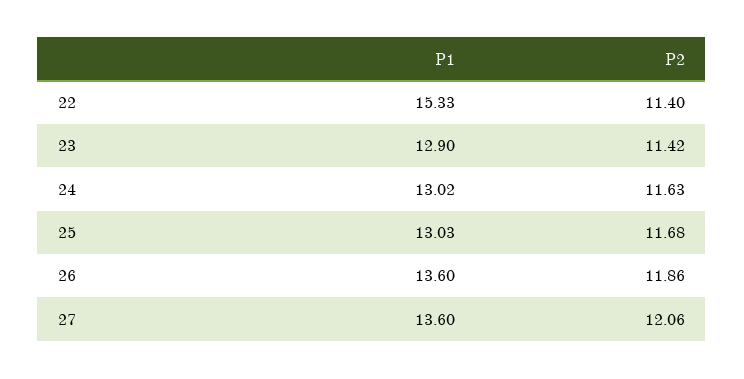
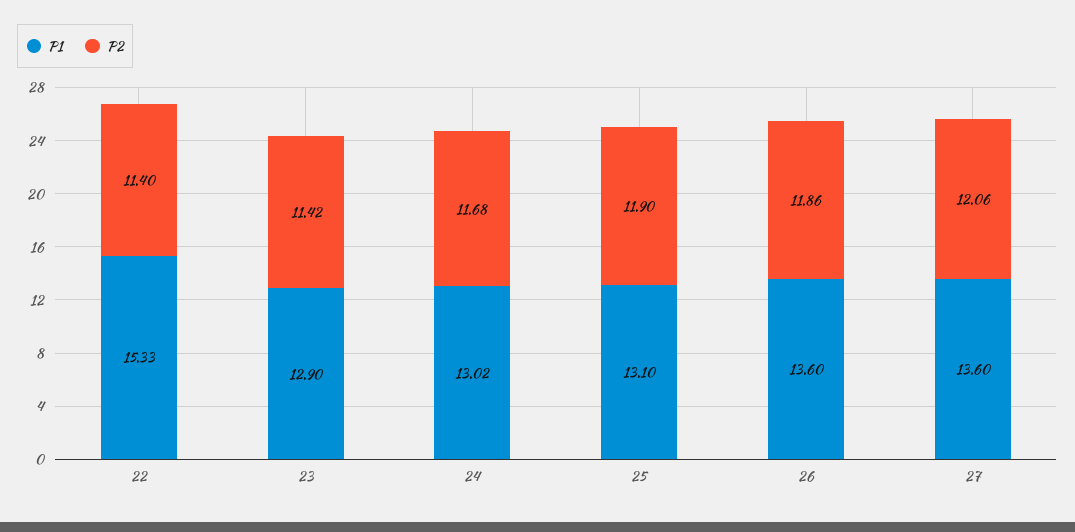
  {
    "P1": {
      "22": 15.33,
      "23": 12.9,
      "24": 13.02,
-     "25": 13.03,
+     "25": 13.1,
      "26": 13.6,
      "27": 13.6
    },
    "P2": {
      "22": 11.4,
      "23": 11.42,
-     "24": 11.63,
+     "24": 11.68,
-     "25": 11.68,
+     "25": 11.9,
      "26": 11.86,
      "27": 12.06
    }
  }

